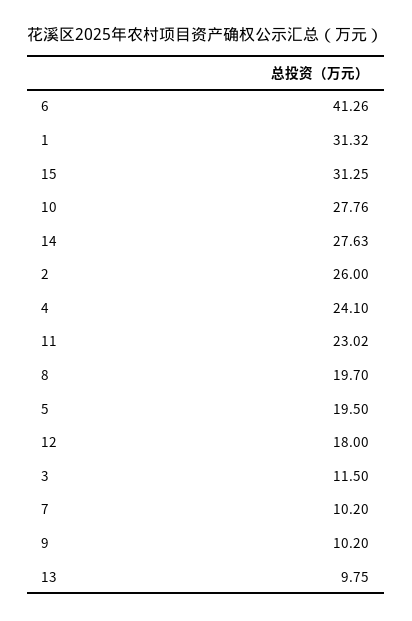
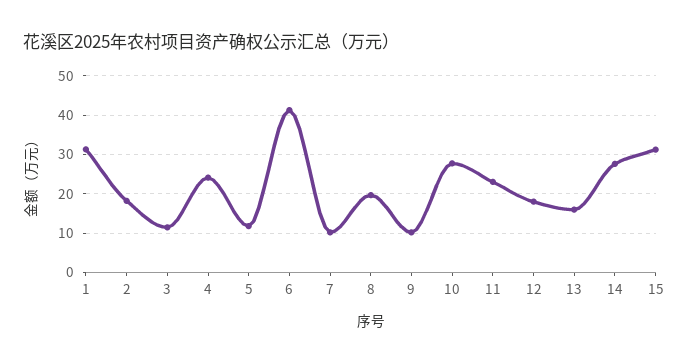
  {
    "6": 41.26,
    "1": 31.32,
    "15": 31.25,
    "10": 27.76,
    "14": 27.63,
-   "2": 26,
+   "2": 18,
    "4": 24.1,
    "11": 23.02,
    "8": 19.7,
-   "5": 19.5,
+   "5": 12,
    "12": 18,
    "3": 11.5,
    "7": 10.2,
    "9": 10.2,
-   "13": 9.75
+   "13": 16
  }

